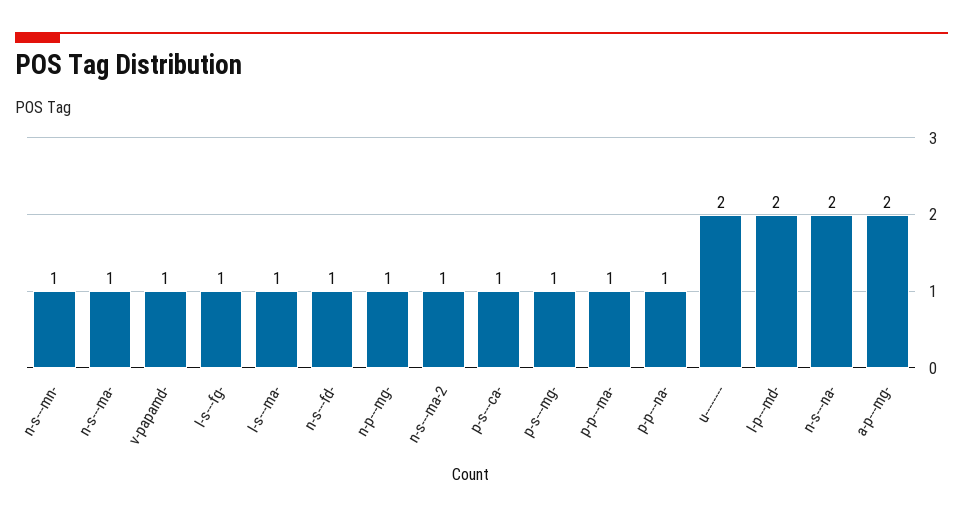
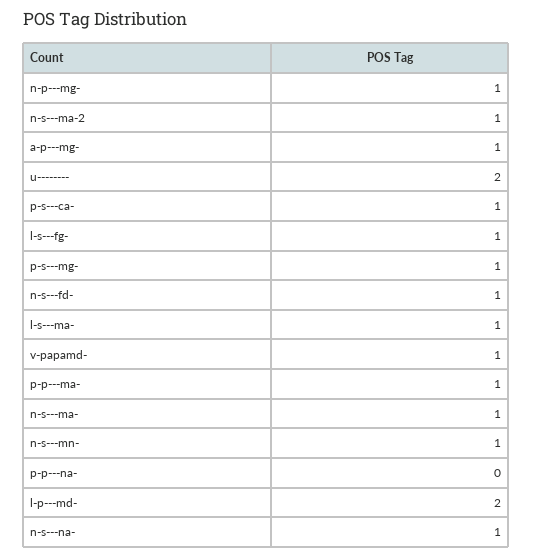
  {
    "n-s---mn-": 1,
    "n-s---ma-": 1,
    "v-papamd-": 1,
    "l-s---fg-": 1,
    "l-s---ma-": 1,
    "n-s---fd-": 1,
    "n-p---mg-": 1,
    "n-s---ma-2": 1,
    "p-s---ca-": 1,
    "p-s---mg-": 1,
    "p-p---ma-": 1,
-   "p-p---na-": 1,
+   "p-p---na-": 0,
    "u--------": 2,
    "l-p---md-": 2,
-   "n-s---na-": 2,
+   "n-s---na-": 1,
-   "a-p---mg-": 2
+   "a-p---mg-": 1
  }

